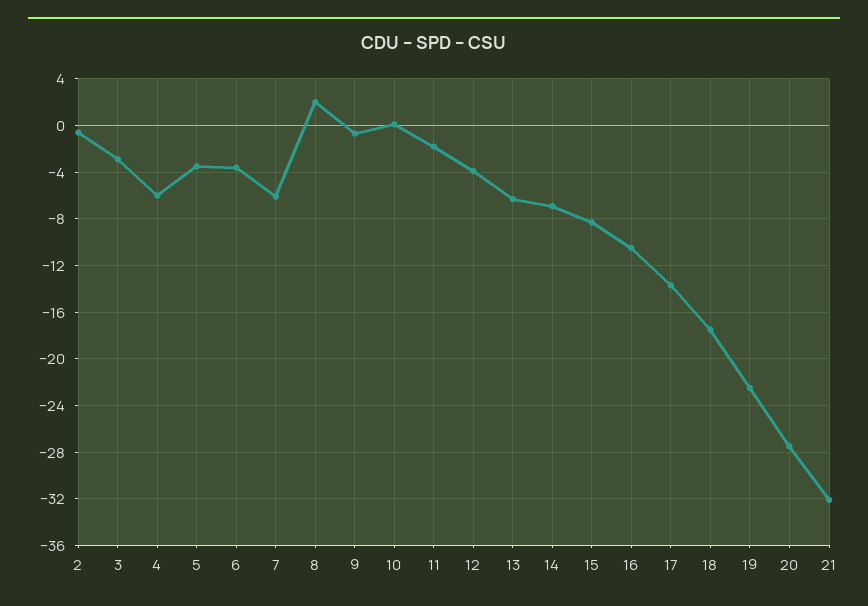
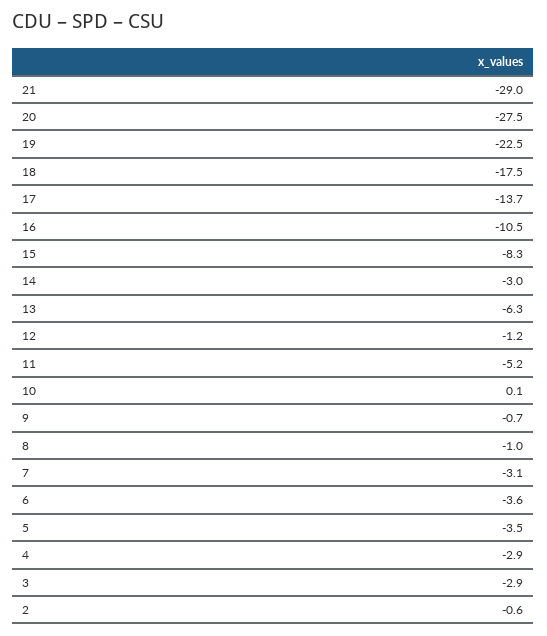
  {
    "2": -0.6,
    "3": -2.9,
-   "4": -6,
+   "4": -2.9,
    "5": -3.5,
    "6": -3.6,
-   "7": -6,
+   "7": -3.1,
-   "8": 2,
+   "8": -1,
    "9": -0.7,
    "10": 0.1,
-   "11": -2,
+   "11": -5.2,
-   "12": -4,
+   "12": -1.2,
    "13": -6.3,
-   "14": -7,
+   "14": -3,
    "15": -8.3,
    "16": -10.5,
    "17": -13.7,
    "18": -17.5,
    "19": -22.5,
    "20": -27.5,
-   "21": -32
+   "21": -29
  }

